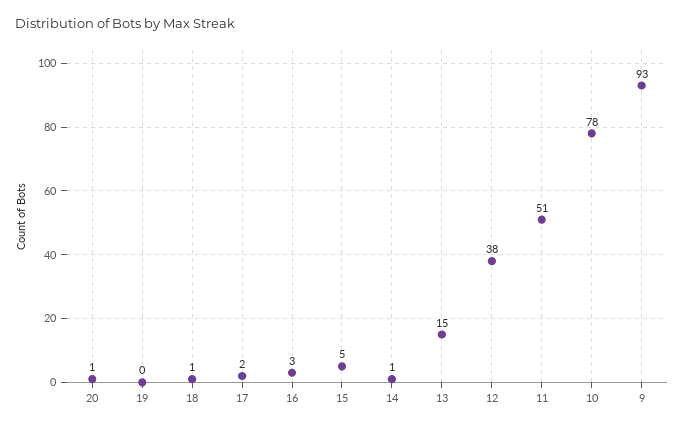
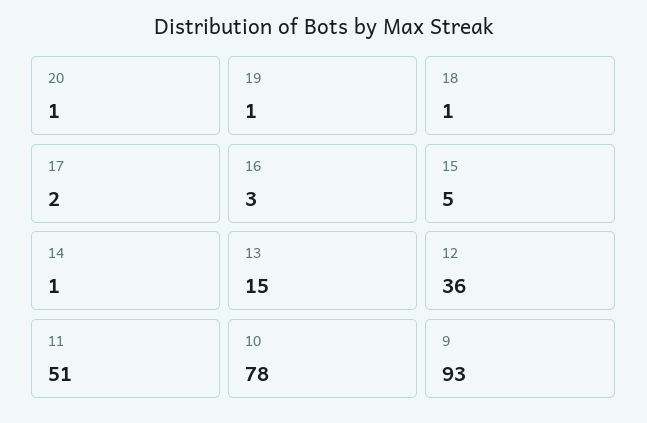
  {
    "20": 1,
-   "19": 0,
+   "19": 1,
    "18": 1,
    "17": 2,
    "16": 3,
    "15": 5,
    "14": 1,
    "13": 15,
-   "12": 38,
+   "12": 36,
    "11": 51,
    "10": 78,
    "9": 93
  }

